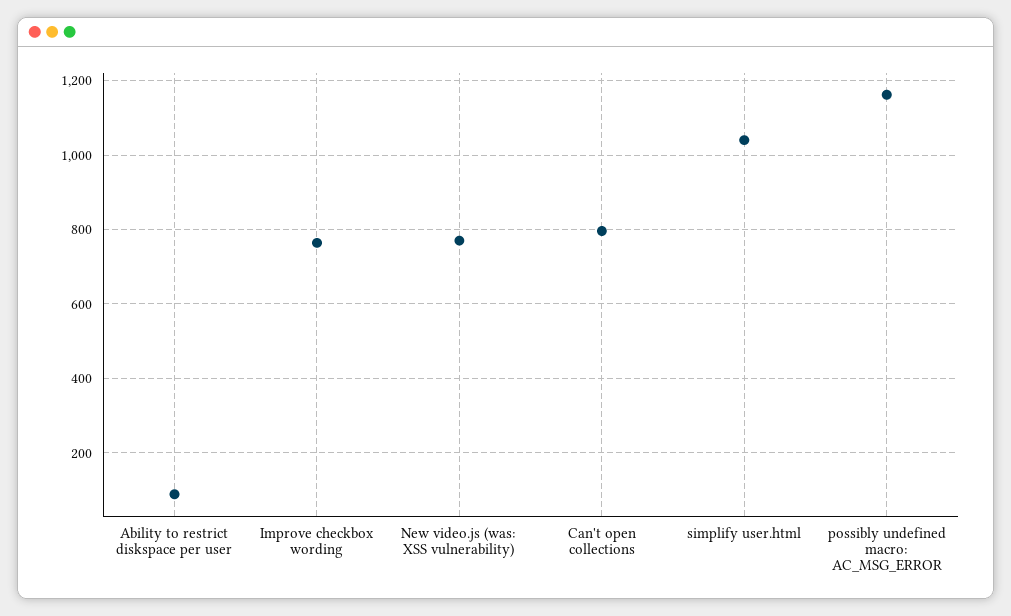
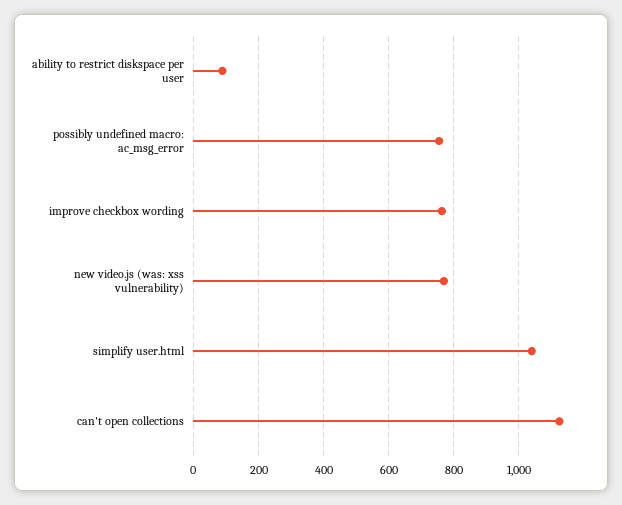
  {
    "Ability to restrict diskspace per user": 80,
    "Improve checkbox wording": 760,
    "New video.js (was: XSS vulnerability)": 780,
-   "Can't open collections": 800,
+   "Can't open collections": 1120,
    "simplify user.html": 1040,
-   "possibly undefined macro: AC_MSG_ERROR": 1160
+   "possibly undefined macro: AC_MSG_ERROR": 760
  }

